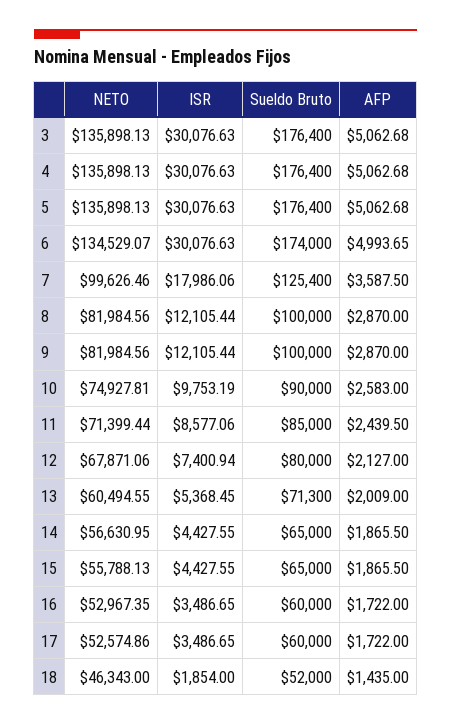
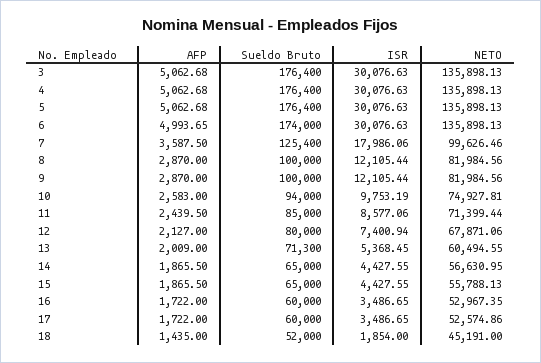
  {
    "NETO": {
      "3": 135898.13,
      "4": 135898.13,
      "5": 135898.13,
-     "6": 134529.07,
+     "6": 135898.13,
      "7": 99626.46,
      "8": 81984.56,
      "9": 81984.56,
      "10": 74927.81,
      "11": 71399.44,
      "12": 67871.06,
      "13": 60494.55,
      "14": 56630.95,
      "15": 55788.13,
      "16": 52967.35,
      "17": 52574.86,
-     "18": 46343
+     "18": 45191
    },
    "ISR": {
      "3": 30076.63,
      "4": 30076.63,
      "5": 30076.63,
      "6": 30076.63,
      "7": 17986.06,
      "8": 12105.44,
      "9": 12105.44,
      "10": 9753.19,
      "11": 8577.06,
      "12": 7400.94,
      "13": 5368.45,
      "14": 4427.55,
      "15": 4427.55,
      "16": 3486.65,
      "17": 3486.65,
      "18": 1854
    },
    "Sueldo Bruto": {
      "3": 176400,
      "4": 176400,
      "5": 176400,
      "6": 174000,
      "7": 125400,
      "8": 100000,
      "9": 100000,
-     "10": 90000,
+     "10": 94000,
      "11": 85000,
      "12": 80000,
      "13": 71300,
      "14": 65000,
      "15": 65000,
      "16": 60000,
      "17": 60000,
      "18": 52000
    },
    "AFP": {
      "3": 5062.68,
      "4": 5062.68,
      "5": 5062.68,
      "6": 4993.65,
      "7": 3587.5,
      "8": 2870,
      "9": 2870,
      "10": 2583,
      "11": 2439.5,
      "12": 2127,
      "13": 2009,
      "14": 1865.5,
      "15": 1865.5,
      "16": 1722,
      "17": 1722,
      "18": 1435
    }
  }

